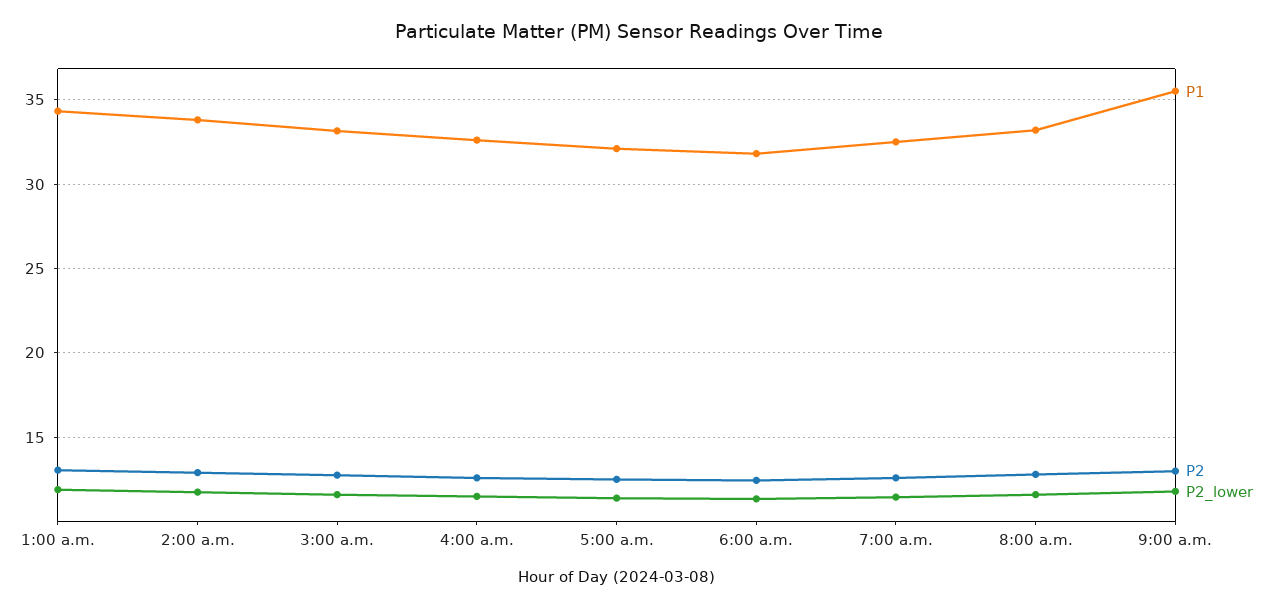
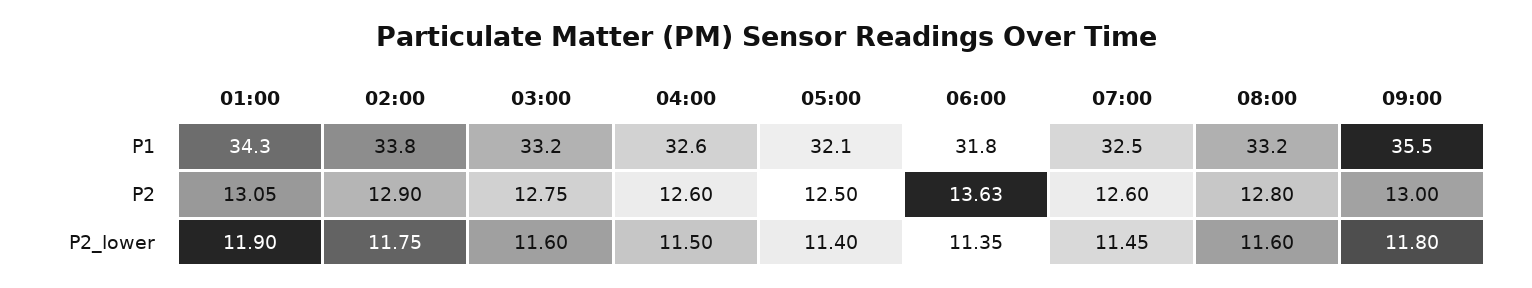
  {
    "P1": {
      "1:00 a.m.": 34.3,
      "2:00 a.m.": 33.8,
      "3:00 a.m.": 33.2,
      "4:00 a.m.": 32.6,
      "5:00 a.m.": 32.1,
      "6:00 a.m.": 31.8,
      "7:00 a.m.": 32.5,
      "8:00 a.m.": 33.2,
      "9:00 a.m.": 35.5
    },
    "P2": {
      "1:00 a.m.": 13.05,
      "2:00 a.m.": 12.9,
      "3:00 a.m.": 12.75,
      "4:00 a.m.": 12.6,
      "5:00 a.m.": 12.5,
-     "6:00 a.m.": 12.5,
+     "6:00 a.m.": 13.63,
      "7:00 a.m.": 12.6,
      "8:00 a.m.": 12.8,
      "9:00 a.m.": 13
    },
    "P2_lower": {
      "1:00 a.m.": 11.9,
      "2:00 a.m.": 11.75,
      "3:00 a.m.": 11.6,
      "4:00 a.m.": 11.5,
      "5:00 a.m.": 11.4,
      "6:00 a.m.": 11.35,
      "7:00 a.m.": 11.45,
      "8:00 a.m.": 11.6,
      "9:00 a.m.": 11.8
    }
  }

